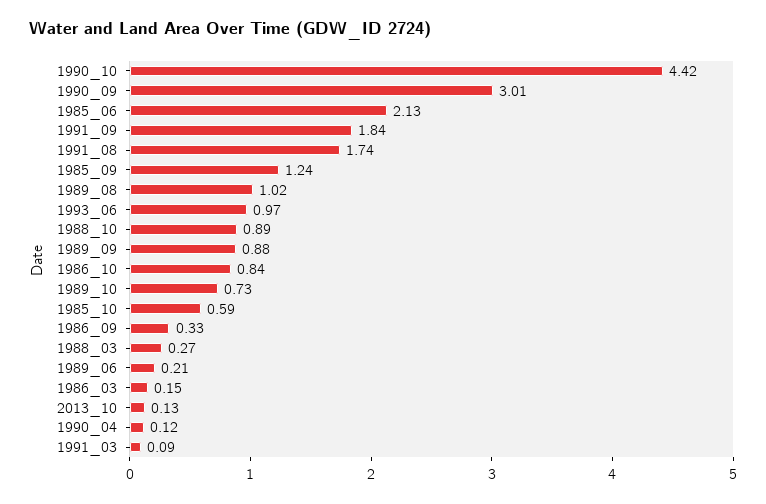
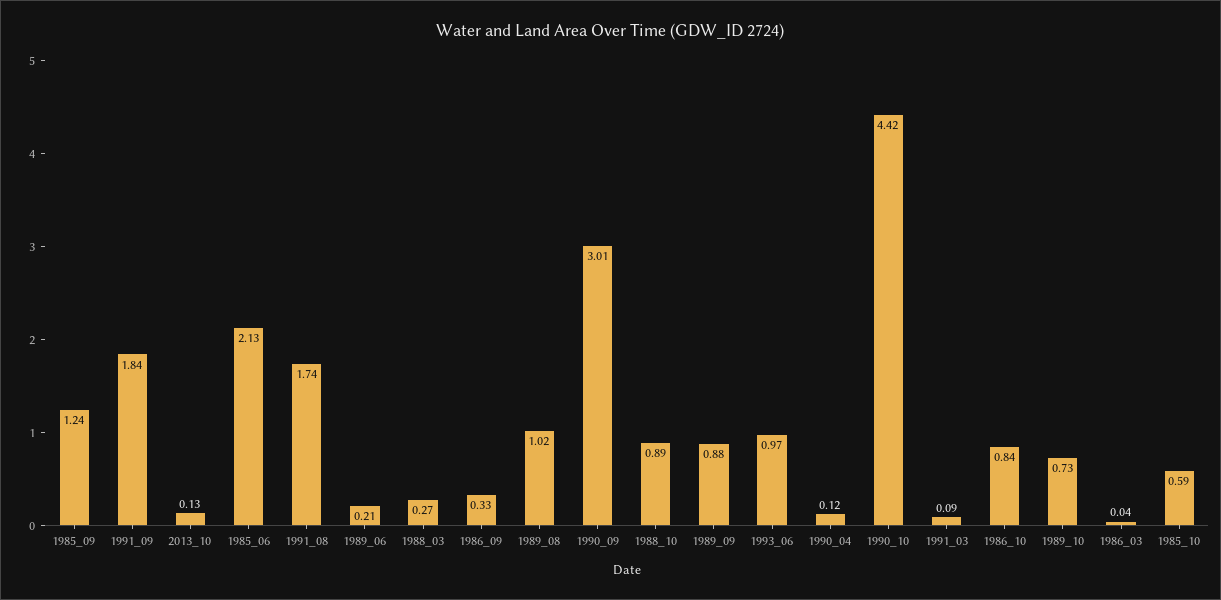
  {
    "1990_10": 4.42,
    "1990_09": 3.01,
    "1985_06": 2.13,
    "1991_09": 1.84,
    "1991_08": 1.74,
    "1985_09": 1.24,
    "1989_08": 1.02,
    "1993_06": 0.97,
    "1988_10": 0.89,
    "1989_09": 0.88,
    "1986_10": 0.84,
    "1989_10": 0.73,
    "1985_10": 0.59,
    "1986_09": 0.33,
    "1988_03": 0.27,
    "1989_06": 0.21,
-   "1986_03": 0.15,
+   "1986_03": 0.04,
    "2013_10": 0.13,
    "1990_04": 0.12,
    "1991_03": 0.09
  }

